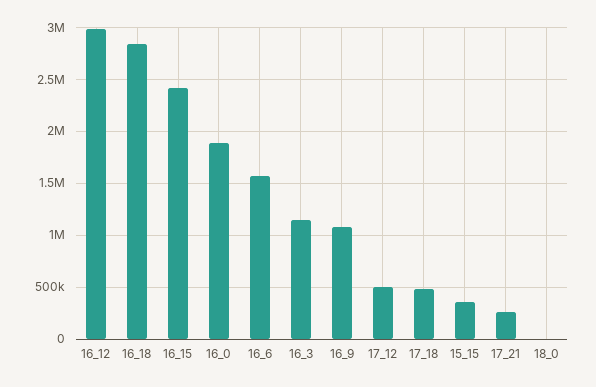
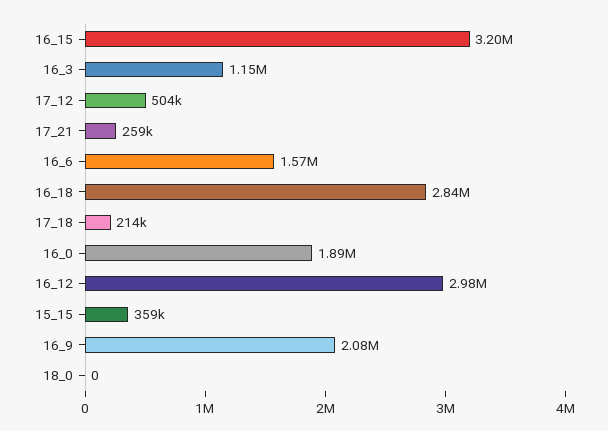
  {
    "16_12": 2980000,
    "16_18": 2840000,
-   "16_15": 2400000,
+   "16_15": 3200000,
    "16_0": 1890000,
    "16_6": 1570000,
    "16_3": 1150000,
-   "16_9": 1100000,
+   "16_9": 2080000,
    "17_12": 504000,
-   "17_18": 500000,
+   "17_18": 214000,
    "15_15": 359000,
    "17_21": 259000,
    "18_0": 0
  }

